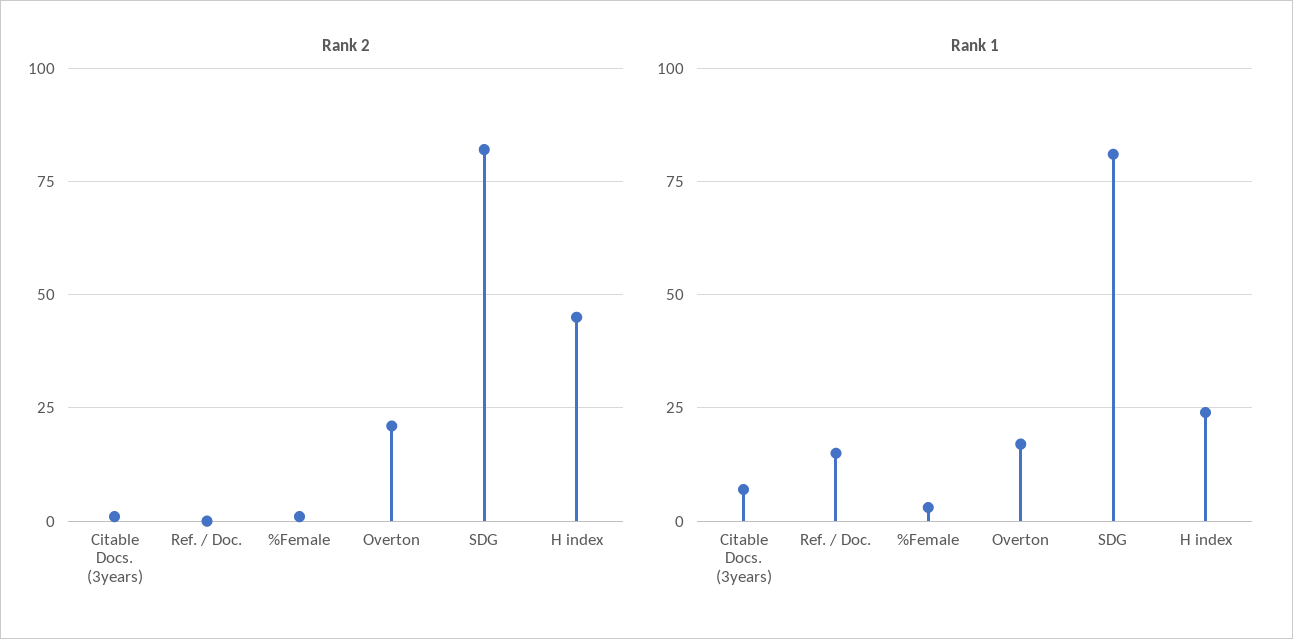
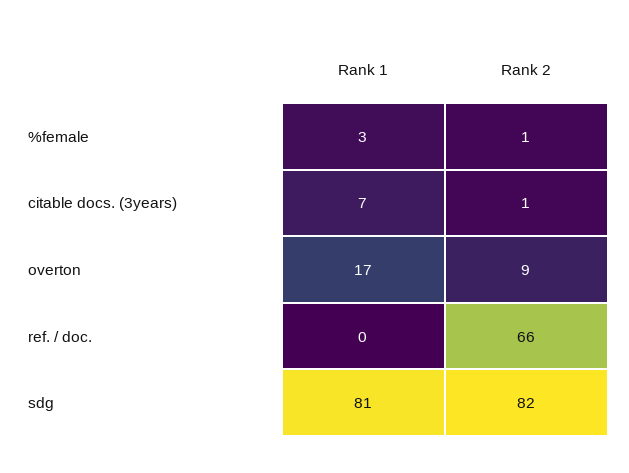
  {
    "Rank 2": {
      "Citable Docs. (3years)": 1,
-     "Ref. / Doc.": 0,
+     "Ref. / Doc.": 66,
      "%Female": 1,
-     "Overton": 20,
+     "Overton": 9,
-     "SDG": 82,
+     "SDG": 82
-     "H index": 45
    },
    "Rank 1": {
      "Citable Docs. (3years)": 7,
-     "Ref. / Doc.": 15,
+     "Ref. / Doc.": 0,
      "%Female": 3,
      "Overton": 17,
-     "SDG": 81,
+     "SDG": 81
-     "H index": 25
    }
  }

